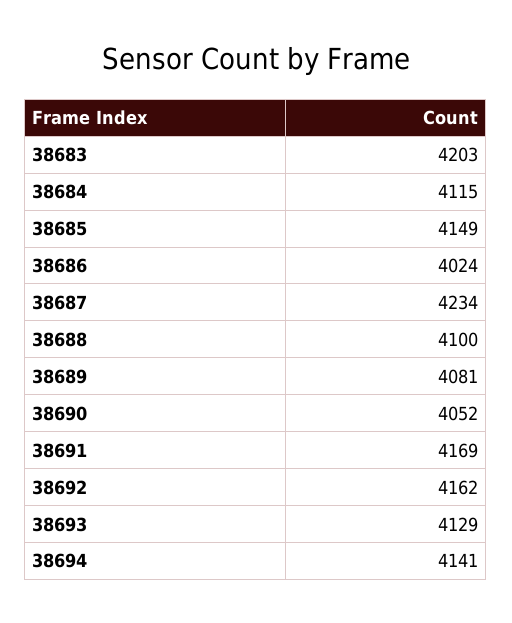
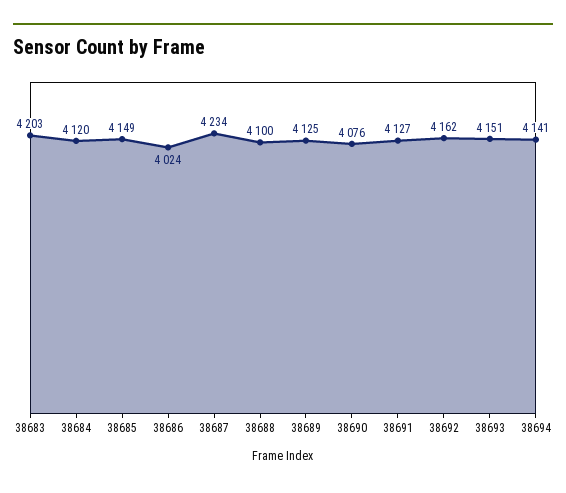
  {
    "38683": 4203,
-   "38684": 4115,
+   "38684": 4120,
    "38685": 4149,
    "38686": 4024,
    "38687": 4234,
    "38688": 4100,
-   "38689": 4081,
+   "38689": 4125,
-   "38690": 4052,
+   "38690": 4076,
-   "38691": 4169,
+   "38691": 4127,
    "38692": 4162,
-   "38693": 4129,
+   "38693": 4151,
    "38694": 4141
  }

